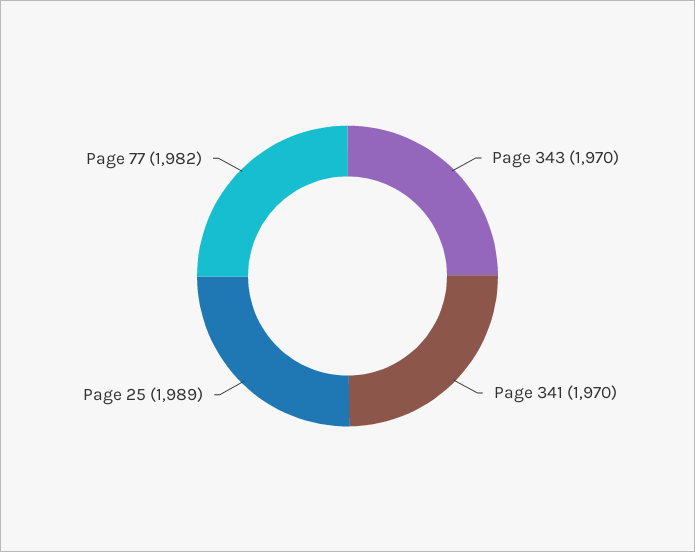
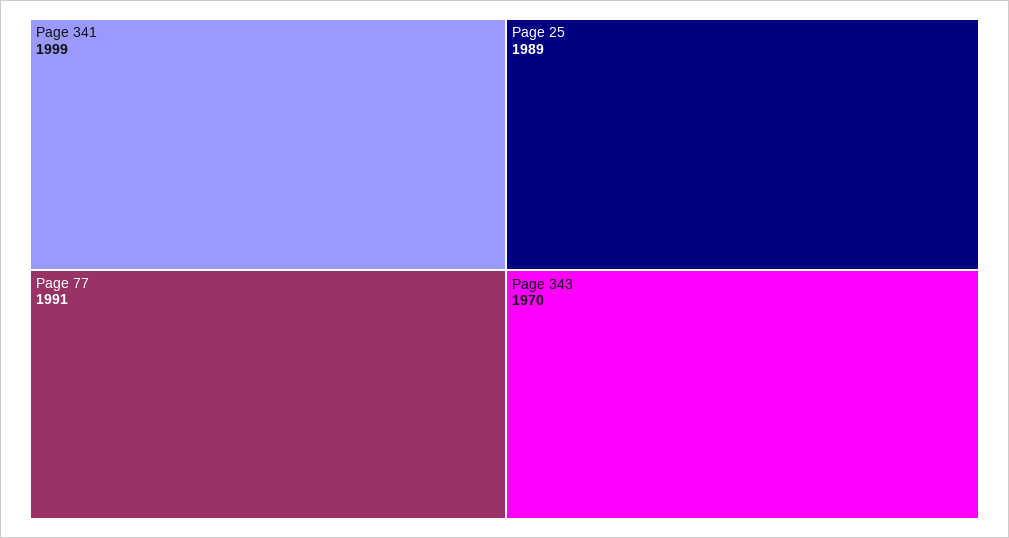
  {
    "Page 343": 1970,
-   "Page 341": 1970,
+   "Page 341": 1999,
    "Page 25": 1989,
-   "Page 77": 1982
+   "Page 77": 1991
  }

